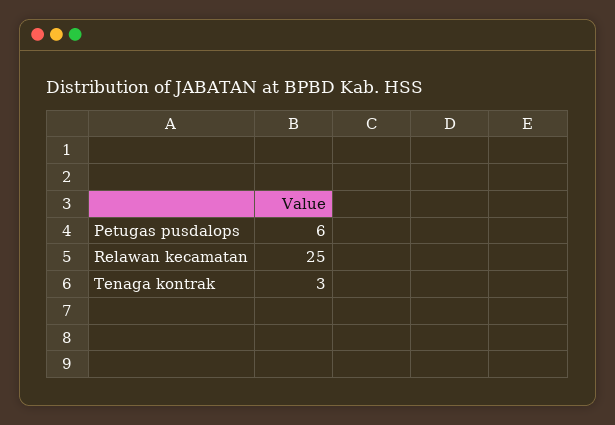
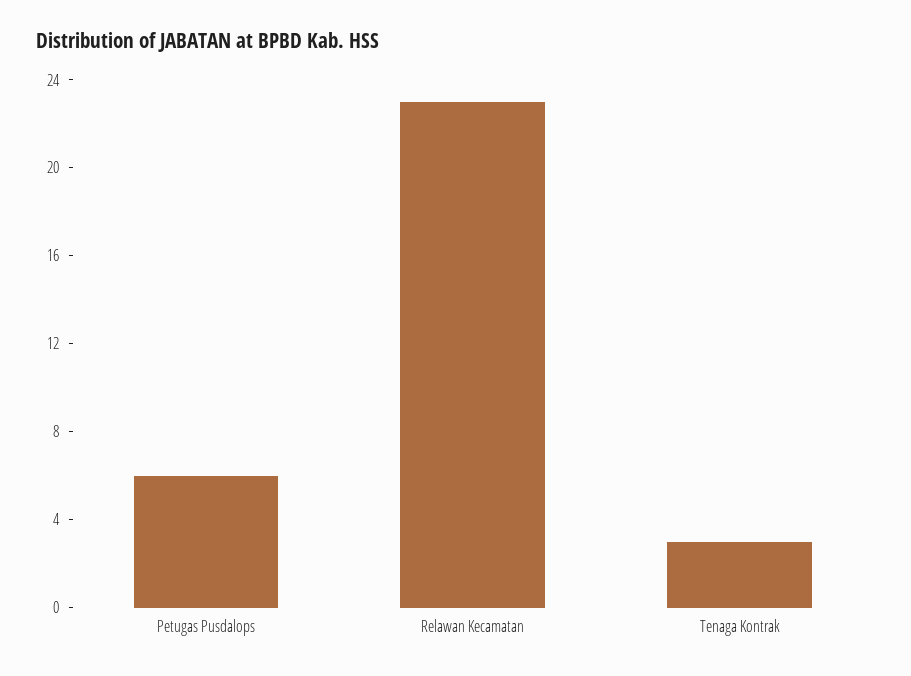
  {
    "Petugas pusdalops": 6,
-   "Relawan kecamatan": 25,
+   "Relawan kecamatan": 23,
    "Tenaga kontrak": 3
  }

